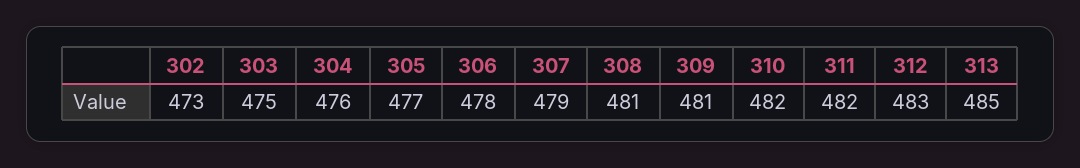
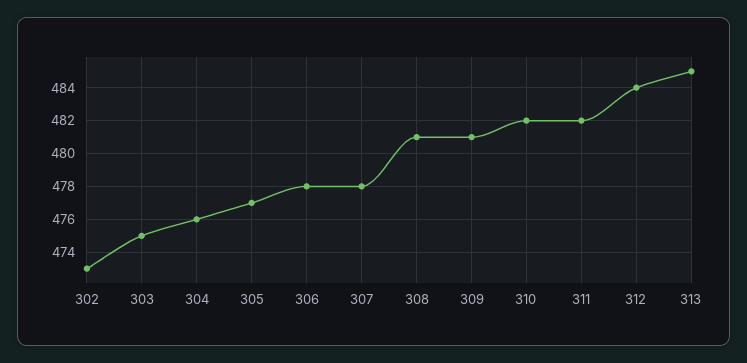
  {
    "302": 473,
    "303": 475,
    "304": 476,
    "305": 477,
    "306": 478,
-   "307": 479,
+   "307": 478,
    "308": 481,
    "309": 481,
    "310": 482,
    "311": 482,
-   "312": 483,
+   "312": 484,
    "313": 485
  }

